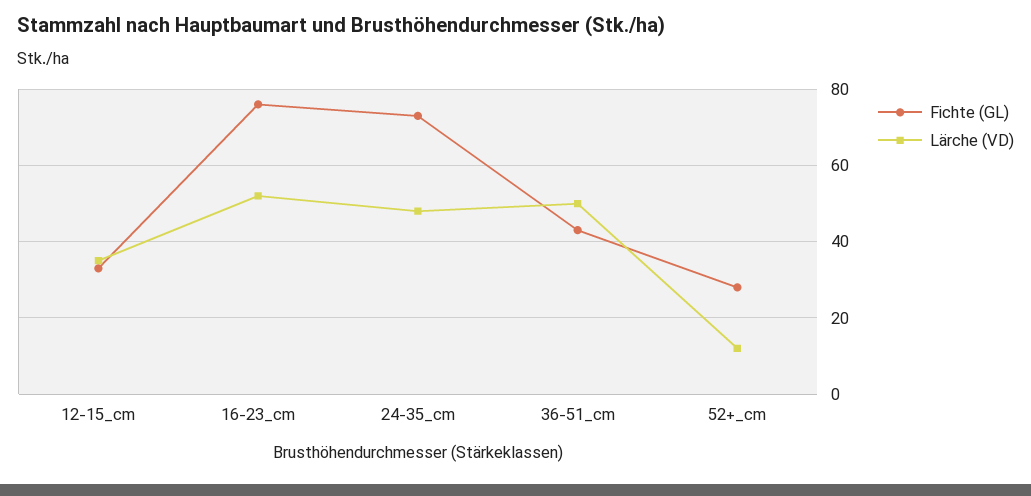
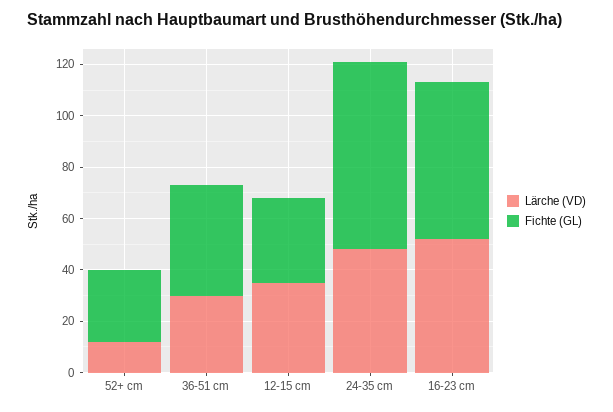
  {
    "Fichte (GL)": {
      "12-15_cm": 35,
-     "16-23_cm": 75,
+     "16-23_cm": 60,
      "24-35_cm": 75,
      "36-51_cm": 45,
      "52+_cm": 30
    },
    "Lärche (VD)": {
      "12-15_cm": 35,
      "16-23_cm": 50,
      "24-35_cm": 50,
-     "36-51_cm": 50,
+     "36-51_cm": 30,
      "52+_cm": 10
    }
  }

